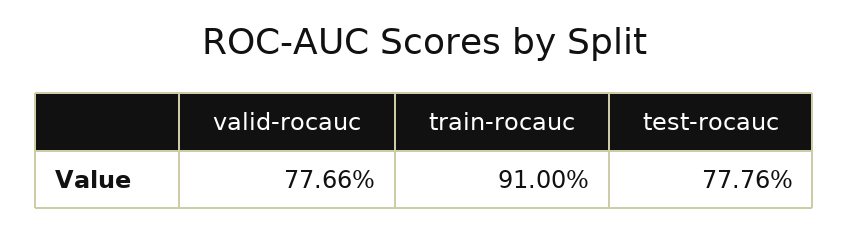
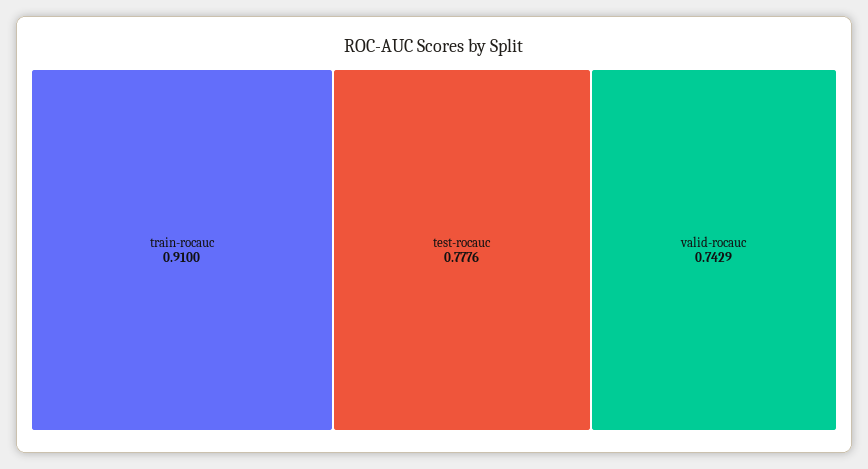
  {
-   "valid-rocauc": 0.7766,
+   "valid-rocauc": 0.7429,
    "train-rocauc": 0.91,
    "test-rocauc": 0.7776
  }

